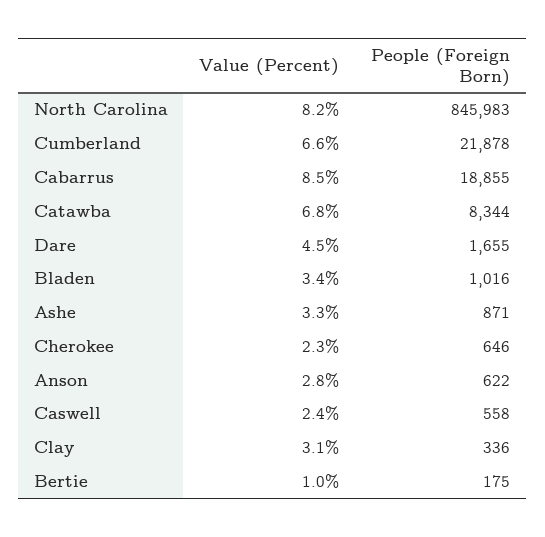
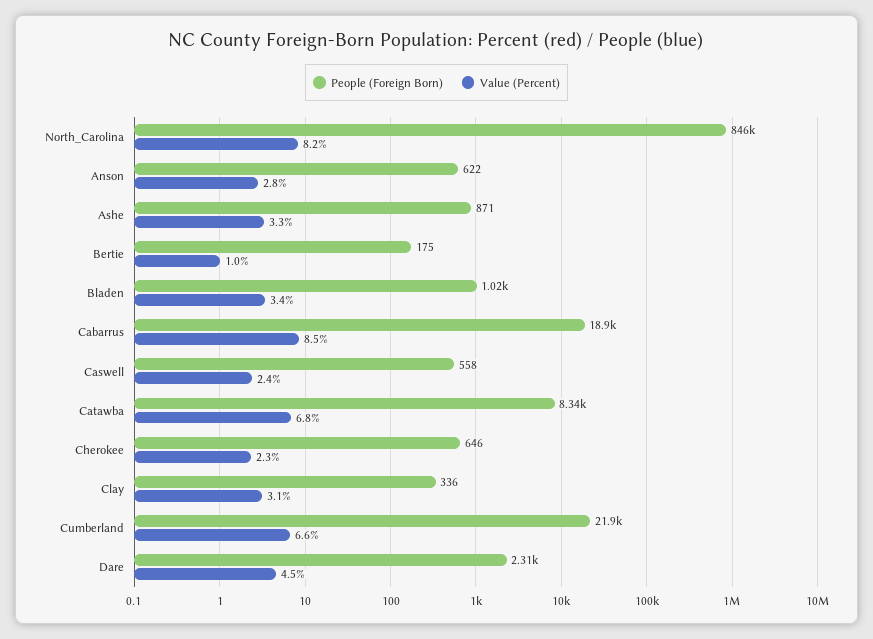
  {
    "Value (Percent)": {
      "North Carolina": 8.2,
      "Cumberland": 6.6,
      "Cabarrus": 8.5,
      "Catawba": 6.8,
      "Dare": 4.5,
      "Bladen": 3.4,
      "Ashe": 3.3,
      "Cherokee": 2.3,
      "Anson": 2.8,
      "Caswell": 2.4,
      "Clay": 3.1,
      "Bertie": 1
    },
    "People (Foreign Born)": {
      "North Carolina": 845983,
      "Cumberland": 21878,
      "Cabarrus": 18855,
      "Catawba": 8344,
-     "Dare": 1655,
+     "Dare": 2310,
      "Bladen": 1016,
      "Ashe": 871,
      "Cherokee": 646,
      "Anson": 622,
      "Caswell": 558,
      "Clay": 336,
      "Bertie": 175
    }
  }

